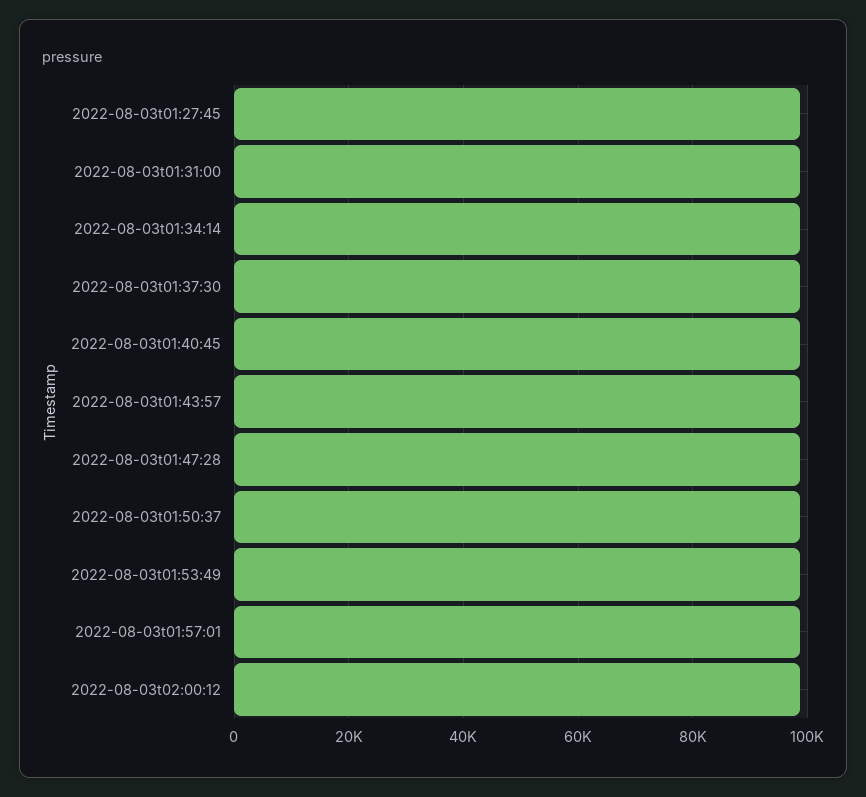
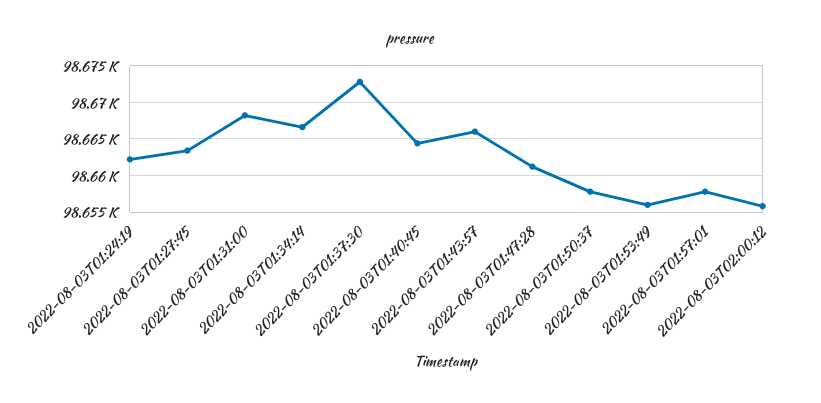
  {
    "2022-08-03t01:27:45": 98663,
    "2022-08-03t01:31:00": 98668,
    "2022-08-03t01:34:14": 98667,
    "2022-08-03t01:37:30": 98673,
    "2022-08-03t01:40:45": 98664,
    "2022-08-03t01:43:57": 98666,
    "2022-08-03t01:47:28": 98661,
    "2022-08-03t01:50:37": 98658,
    "2022-08-03t01:53:49": 98656,
    "2022-08-03t01:57:01": 98658,
-   "2022-08-03t02:00:12": 98656
+   "2022-08-03t02:00:12": 98656,
+   "2022-08-03T01:24:19": 98662
  }

